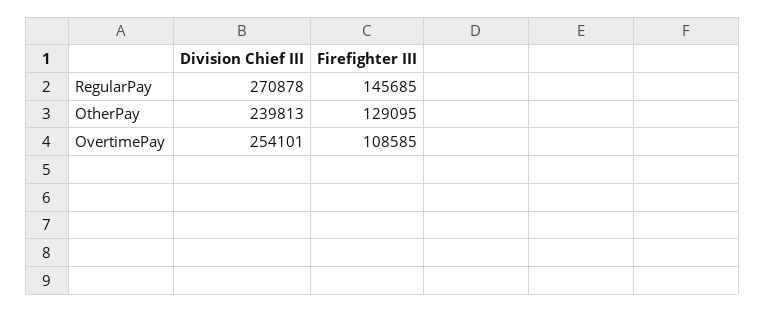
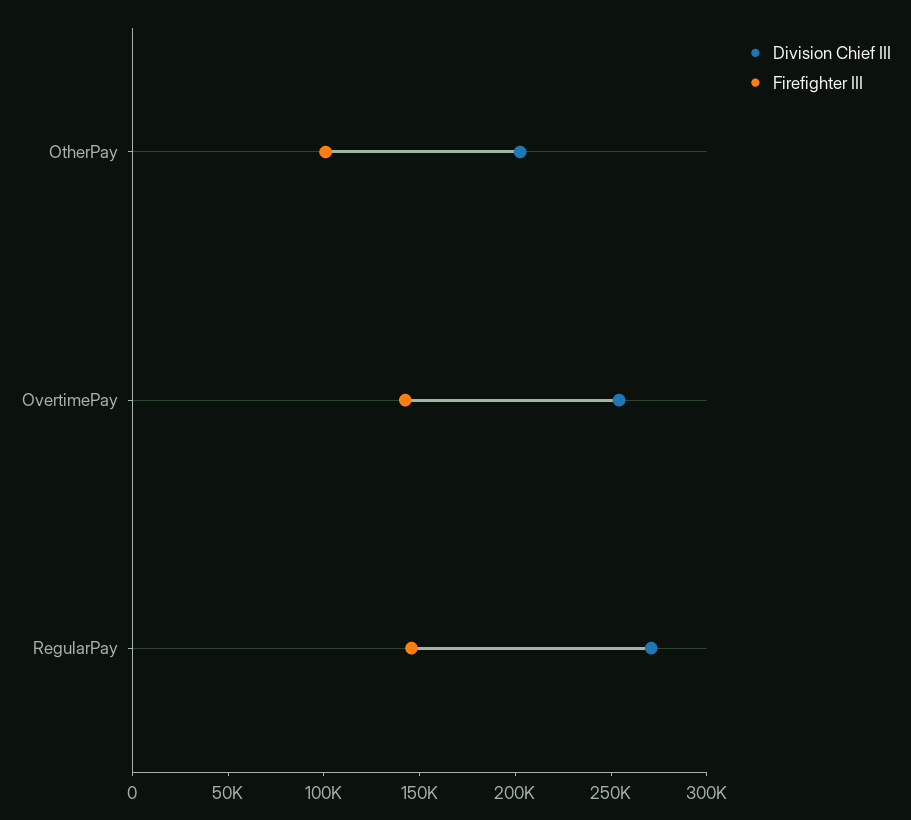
  {
    "Division Chief III": {
      "RegularPay": 270878,
-     "OtherPay": 239813,
+     "OtherPay": 200000,
      "OvertimePay": 254101
    },
    "Firefighter III": {
      "RegularPay": 145685,
-     "OtherPay": 129095,
+     "OtherPay": 100000,
-     "OvertimePay": 108585
+     "OvertimePay": 140000
    }
  }

